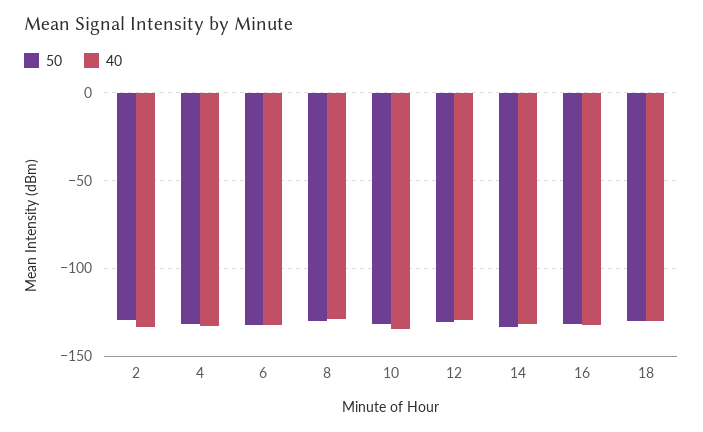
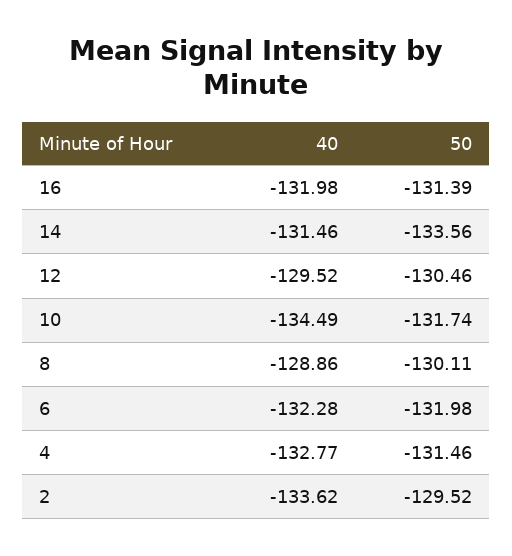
  {
    "50": {
      "2": -129.52,
      "4": -131.46,
      "6": -131.98,
      "8": -130.11,
      "10": -131.74,
      "12": -130.46,
      "14": -133.56,
-     "16": -131.39,
+     "16": -131.39
-     "18": -130
    },
    "40": {
      "2": -133.62,
      "4": -132.77,
      "6": -132.28,
      "8": -128.86,
      "10": -134.49,
      "12": -129.52,
      "14": -131.46,
-     "16": -131.98,
+     "16": -131.98
-     "18": -130
    }
  }

